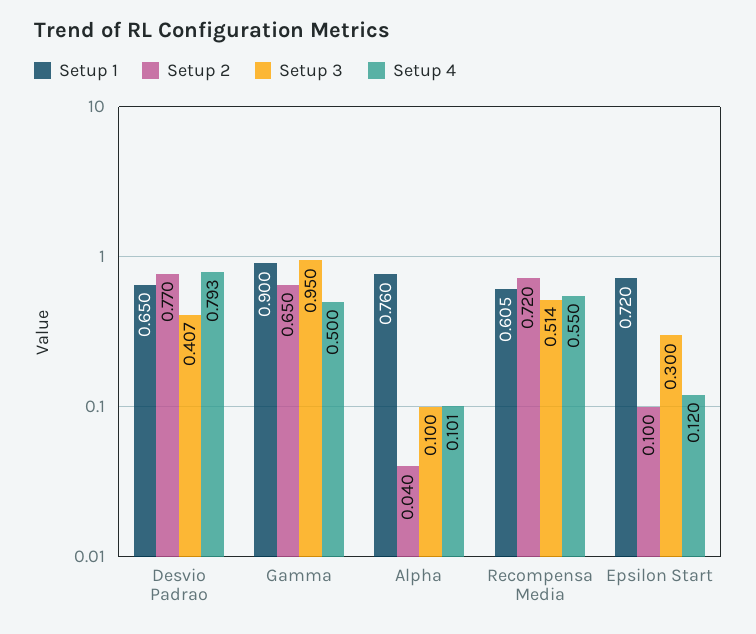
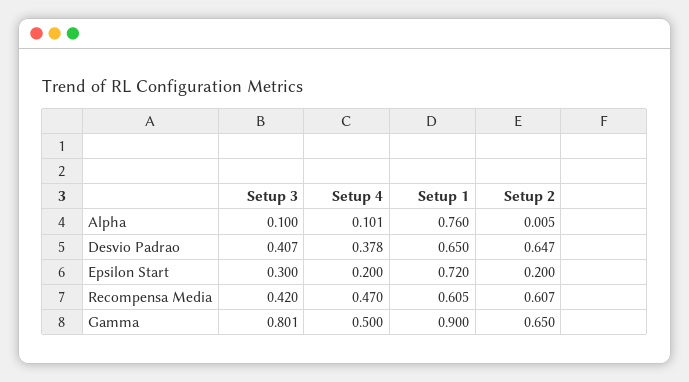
  {
    "Setup 1": {
      "Desvio Padrao": 0.65,
      "Gamma": 0.9,
      "Alpha": 0.76,
      "Recompensa Media": 0.605,
      "Epsilon Start": 0.72
    },
    "Setup 2": {
-     "Desvio Padrao": 0.77,
+     "Desvio Padrao": 0.647,
      "Gamma": 0.65,
-     "Alpha": 0.04,
+     "Alpha": 0.005,
-     "Recompensa Media": 0.72,
+     "Recompensa Media": 0.607,
-     "Epsilon Start": 0.1
+     "Epsilon Start": 0.2
    },
    "Setup 3": {
      "Desvio Padrao": 0.407,
-     "Gamma": 0.95,
+     "Gamma": 0.801,
      "Alpha": 0.1,
-     "Recompensa Media": 0.514,
+     "Recompensa Media": 0.42,
      "Epsilon Start": 0.3
    },
    "Setup 4": {
-     "Desvio Padrao": 0.793,
+     "Desvio Padrao": 0.378,
      "Gamma": 0.5,
      "Alpha": 0.101,
-     "Recompensa Media": 0.55,
+     "Recompensa Media": 0.47,
-     "Epsilon Start": 0.12
+     "Epsilon Start": 0.2
    }
  }

